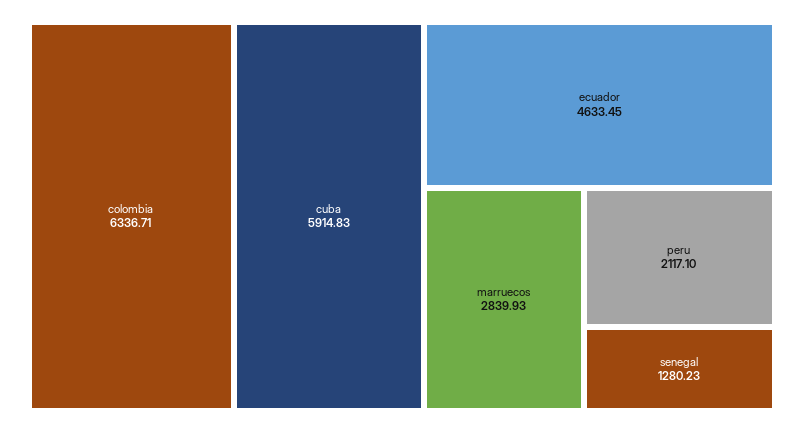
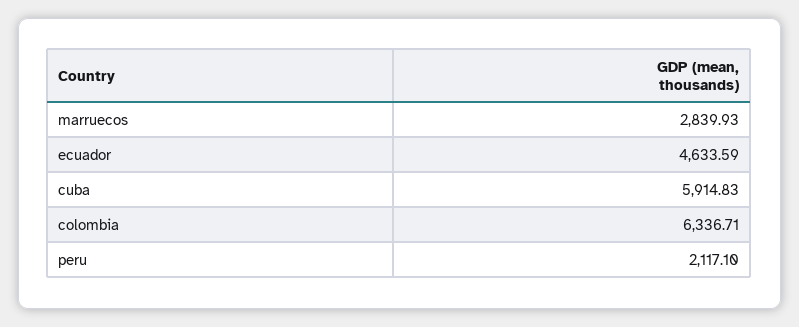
  {
    "colombia": 6336.71,
    "cuba": 5914.83,
-   "ecuador": 4633.45,
+   "ecuador": 4633.59,
    "marruecos": 2839.93,
-   "peru": 2117.1,
+   "peru": 2117.1
-   "senegal": 1280.23
  }

